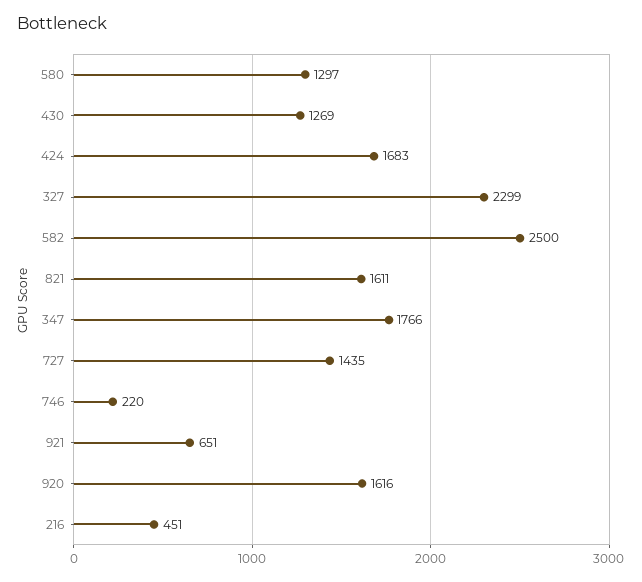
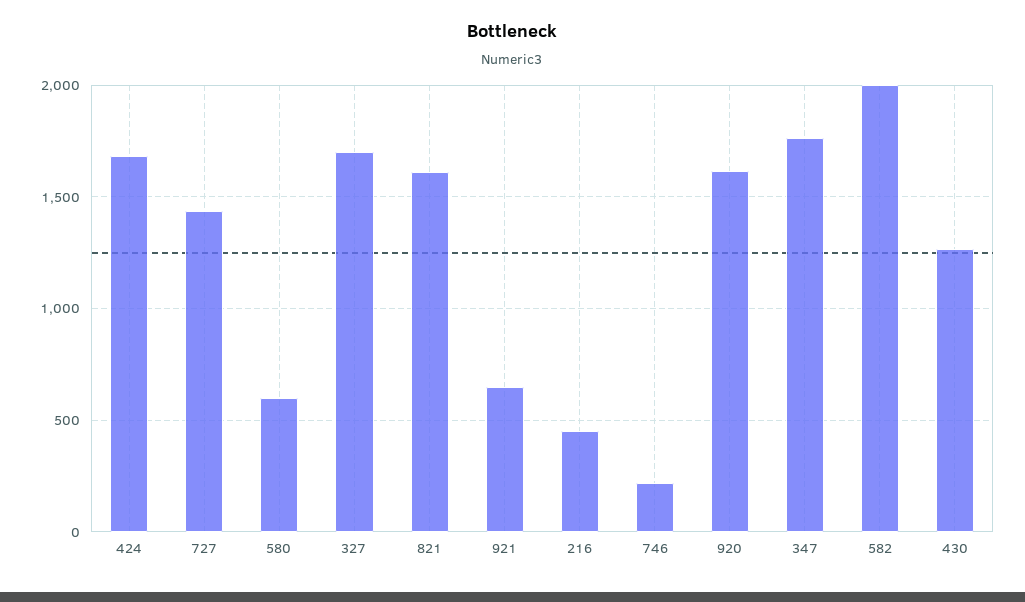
  {
-   "580": 1297,
+   "580": 600,
    "430": 1269,
    "424": 1683,
-   "327": 2299,
+   "327": 1700,
-   "582": 2500,
+   "582": 2000,
    "821": 1611,
    "347": 1766,
    "727": 1435,
    "746": 220,
    "921": 651,
    "920": 1616,
    "216": 451
  }

